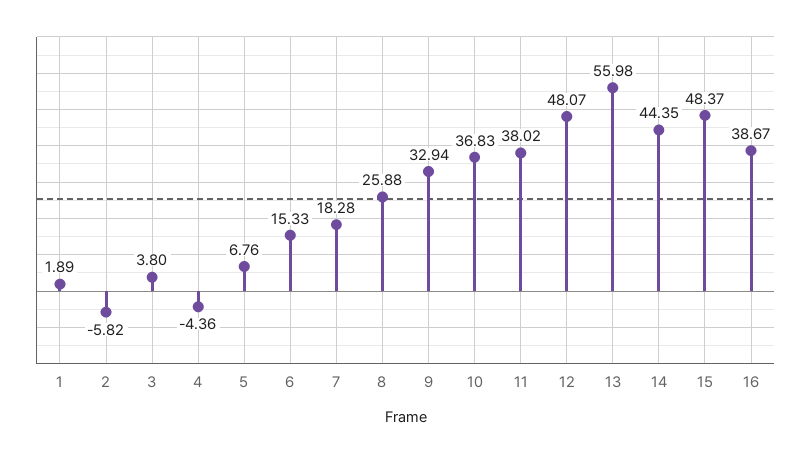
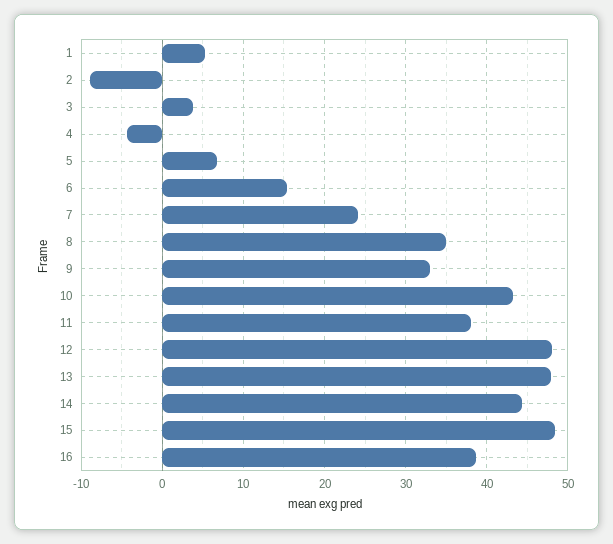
  {
-   "1": 1.89,
+   "1": 5,
-   "2": -5.82,
+   "2": -9,
    "3": 3.8,
    "4": -4.36,
    "5": 6.76,
    "6": 15.33,
-   "7": 18.28,
+   "7": 24,
-   "8": 25.88,
+   "8": 35,
    "9": 32.94,
-   "10": 36.83,
+   "10": 43,
    "11": 38.02,
    "12": 48.07,
-   "13": 55.98,
+   "13": 48,
    "14": 44.35,
    "15": 48.37,
    "16": 38.67
  }

